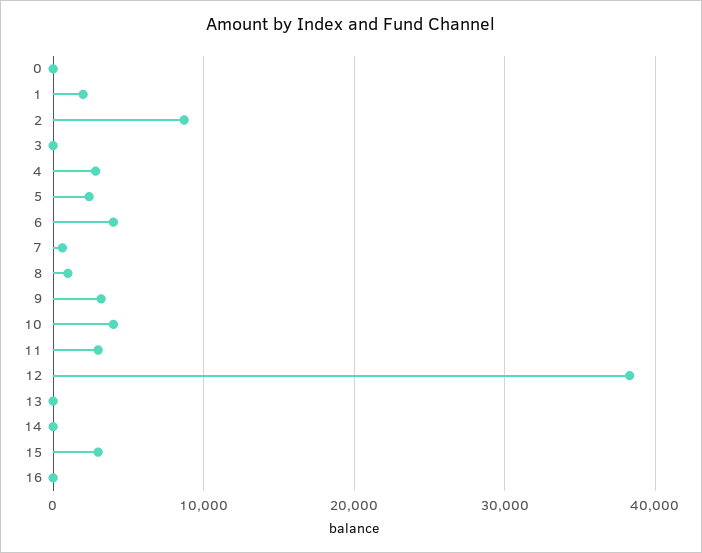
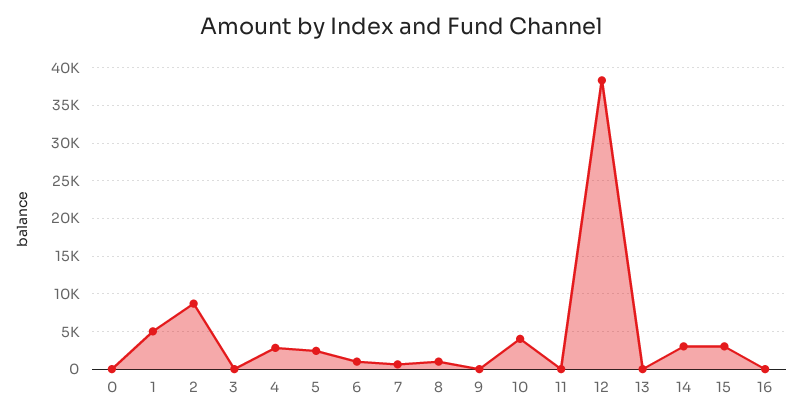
  {
    "0": 0,
-   "1": 2000,
+   "1": 5000,
    "2": 9000,
    "3": 0,
    "4": 3000,
    "5": 2000,
-   "6": 4000,
+   "6": 1000,
    "7": 1000,
    "8": 1000,
-   "9": 3000,
+   "9": 0,
    "10": 4000,
-   "11": 3000,
+   "11": 0,
    "12": 38000,
    "13": 0,
-   "14": 0,
+   "14": 3000,
    "15": 3000,
    "16": 0
  }

